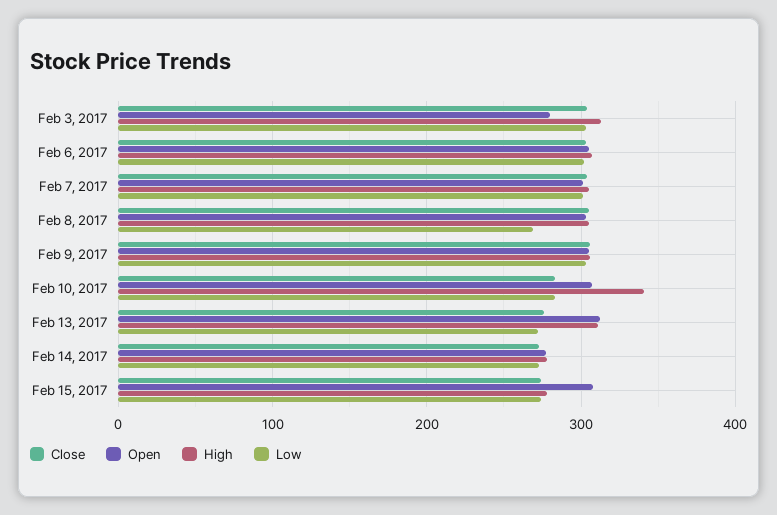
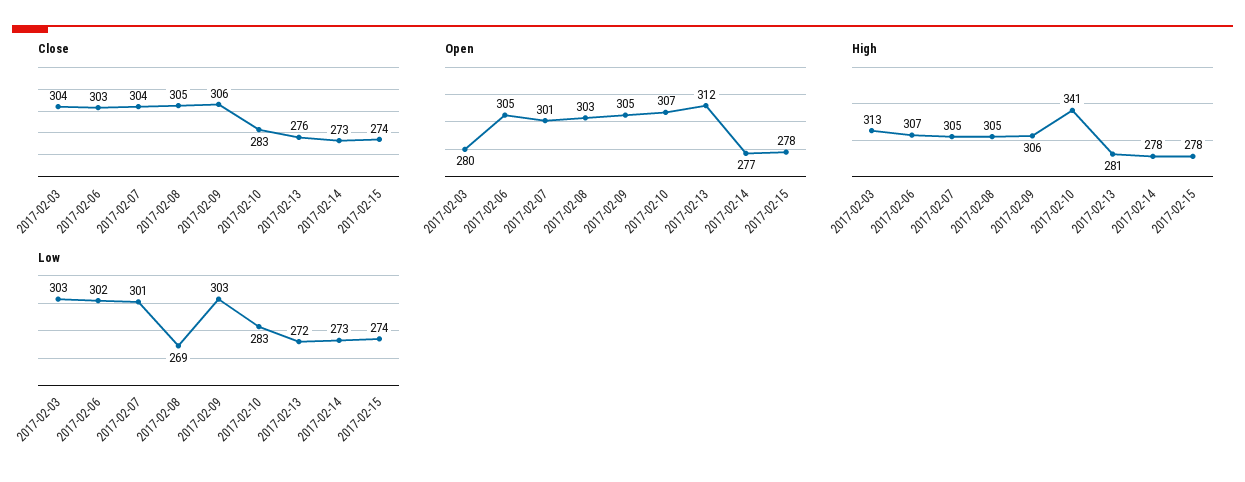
  {
    "Close": {
      "Feb 3, 2017": 304,
      "Feb 6, 2017": 303,
      "Feb 7, 2017": 304,
      "Feb 8, 2017": 305,
      "Feb 9, 2017": 306,
      "Feb 10, 2017": 283,
      "Feb 13, 2017": 276,
      "Feb 14, 2017": 273,
      "Feb 15, 2017": 274
    },
    "Open": {
      "Feb 3, 2017": 280,
      "Feb 6, 2017": 305,
      "Feb 7, 2017": 301,
      "Feb 8, 2017": 303,
      "Feb 9, 2017": 305,
      "Feb 10, 2017": 307,
      "Feb 13, 2017": 312,
      "Feb 14, 2017": 277,
-     "Feb 15, 2017": 310
+     "Feb 15, 2017": 278
    },
    "High": {
      "Feb 3, 2017": 313,
      "Feb 6, 2017": 307,
      "Feb 7, 2017": 305,
      "Feb 8, 2017": 305,
      "Feb 9, 2017": 306,
      "Feb 10, 2017": 341,
-     "Feb 13, 2017": 310,
+     "Feb 13, 2017": 281,
      "Feb 14, 2017": 278,
      "Feb 15, 2017": 278
    },
    "Low": {
      "Feb 3, 2017": 303,
      "Feb 6, 2017": 302,
      "Feb 7, 2017": 301,
      "Feb 8, 2017": 269,
      "Feb 9, 2017": 303,
      "Feb 10, 2017": 283,
      "Feb 13, 2017": 272,
      "Feb 14, 2017": 273,
      "Feb 15, 2017": 274
    }
  }

